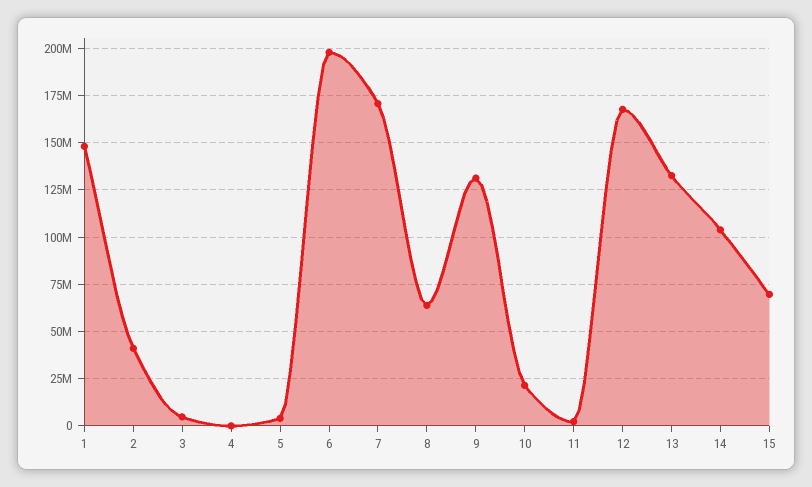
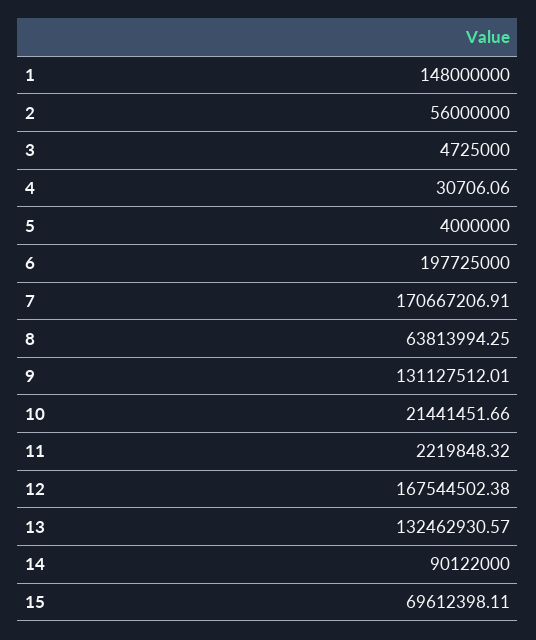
  {
    "1": 148000000,
-   "2": 40000000,
+   "2": 56000000,
    "3": 4725000,
    "4": 30706.06,
    "5": 4000000,
    "6": 197725000,
    "7": 170667206.91,
    "8": 63813994.25,
    "9": 131127512.01,
    "10": 21441451.66,
    "11": 2219848.32,
    "12": 167544502.38,
    "13": 132462930.57,
-   "14": 105000000,
+   "14": 90122000,
    "15": 69612398.11
  }

